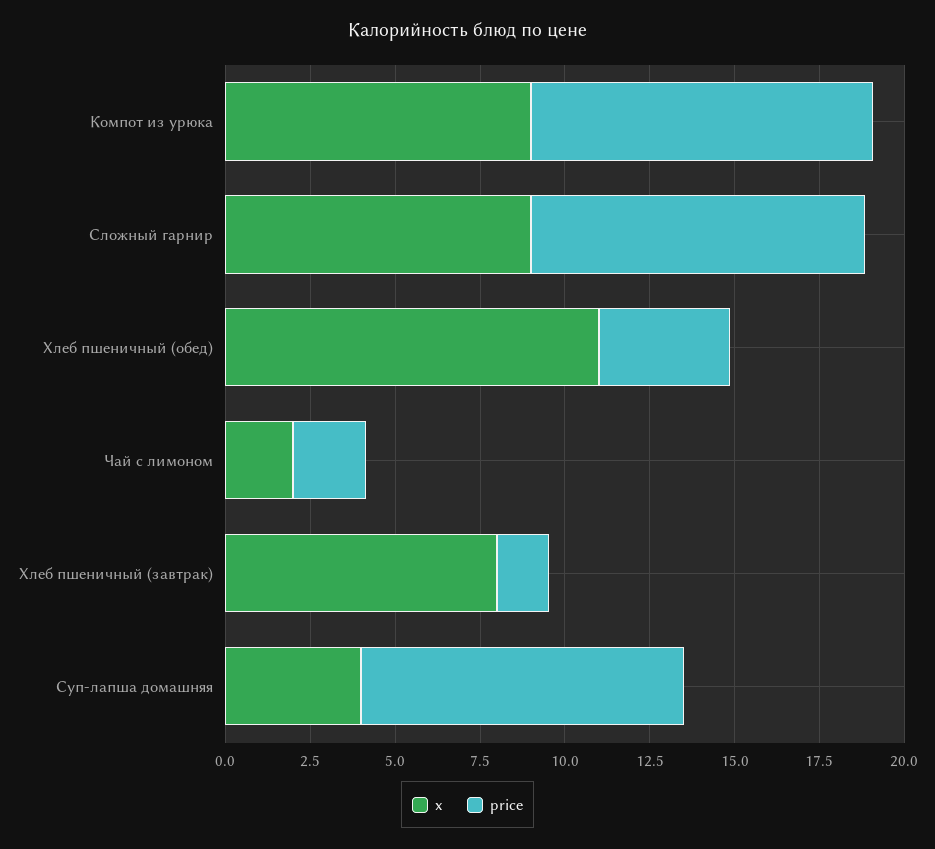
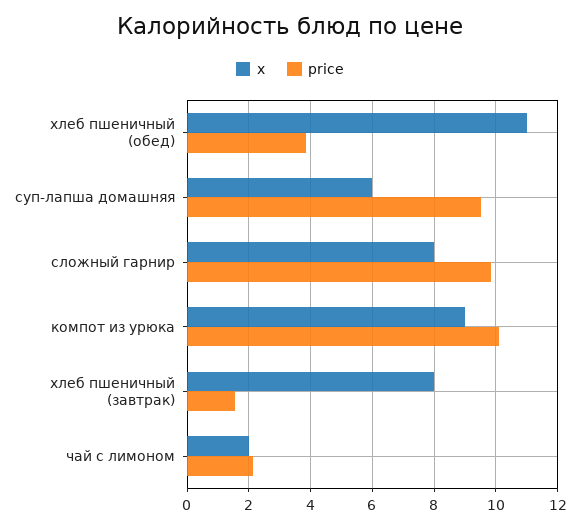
  {
    "x": {
      "Компот из урюка": 9,
-     "Сложный гарнир": 9,
+     "Сложный гарнир": 8,
      "Хлеб пшеничный (обед)": 11,
      "Чай с лимоном": 2,
      "Хлеб пшеничный (завтрак)": 8,
-     "Суп-лапша домашняя": 4
+     "Суп-лапша домашняя": 6
    },
    "price": {
      "Компот из урюка": 10,
      "Сложный гарнир": 9.8,
      "Хлеб пшеничный (обед)": 3.8,
      "Чай с лимоном": 2.2,
      "Хлеб пшеничный (завтрак)": 1.6,
      "Суп-лапша домашняя": 9.6
    }
  }

